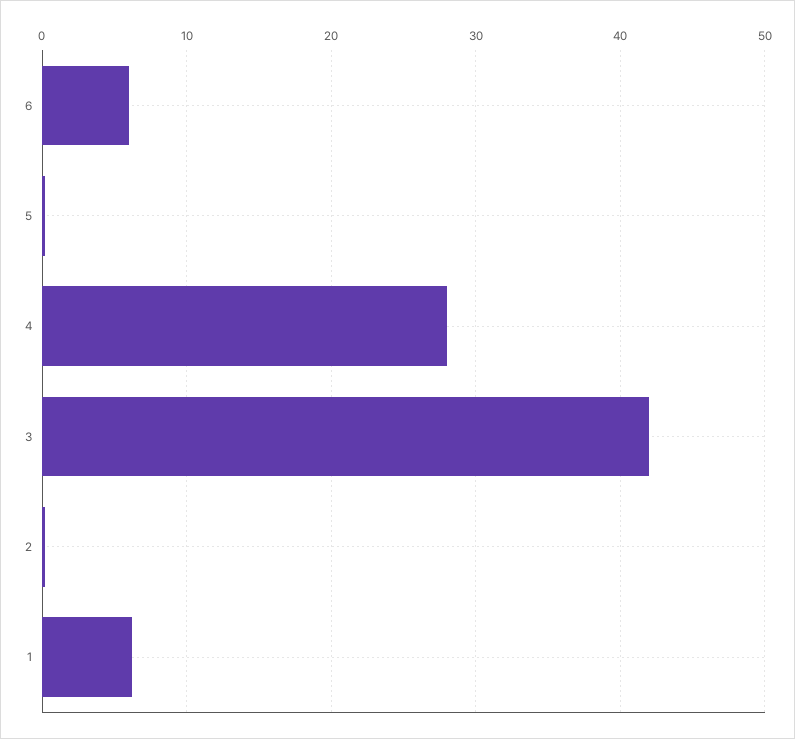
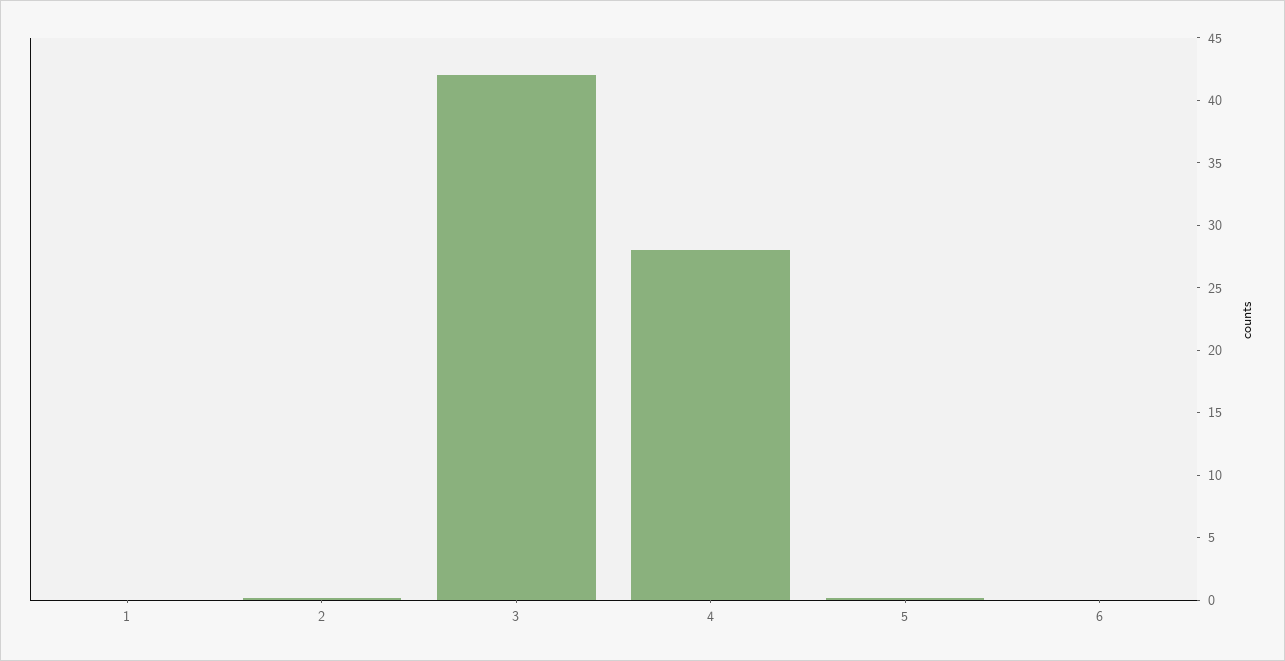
  {
-   "6": 6,
+   "6": 0,
    "5": 0,
    "4": 28,
    "3": 42,
    "2": 0,
-   "1": 6
+   "1": 0
  }

